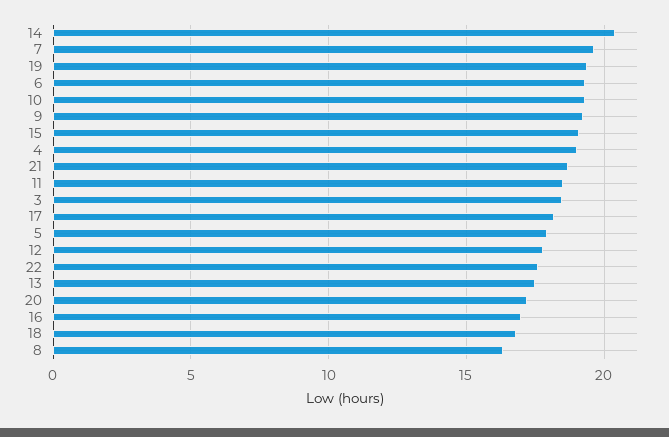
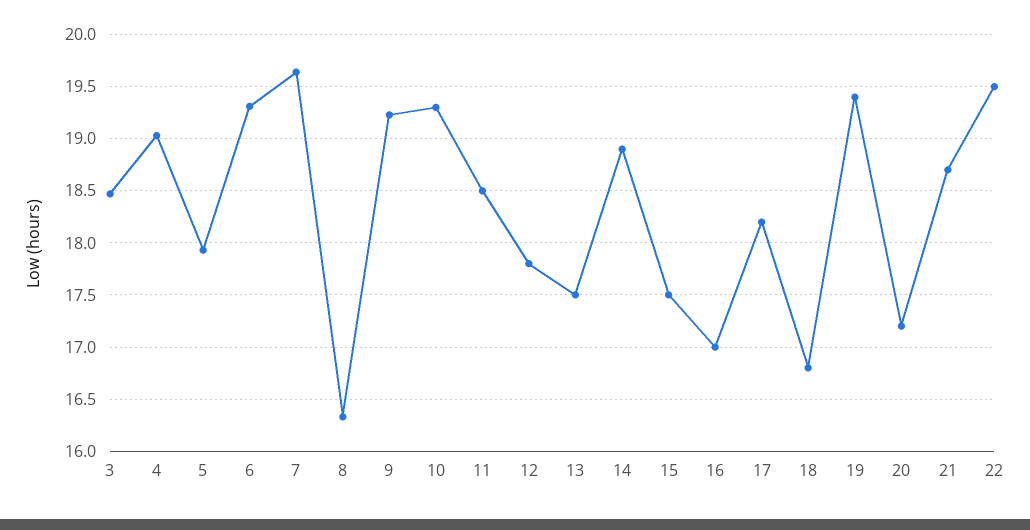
  {
-   "14": 20.5,
+   "14": 18.9,
    "7": 19.6,
    "19": 19.4,
    "6": 19.3,
    "10": 19.3,
    "9": 19.2,
-   "15": 19,
+   "15": 17.5,
    "4": 19,
    "21": 18.7,
    "11": 18.5,
    "3": 18.5,
    "17": 18.2,
    "5": 17.9,
    "12": 17.8,
-   "22": 17.5,
+   "22": 19.5,
    "13": 17.5,
    "20": 17.2,
    "16": 17,
    "18": 16.8,
    "8": 16.3
  }

